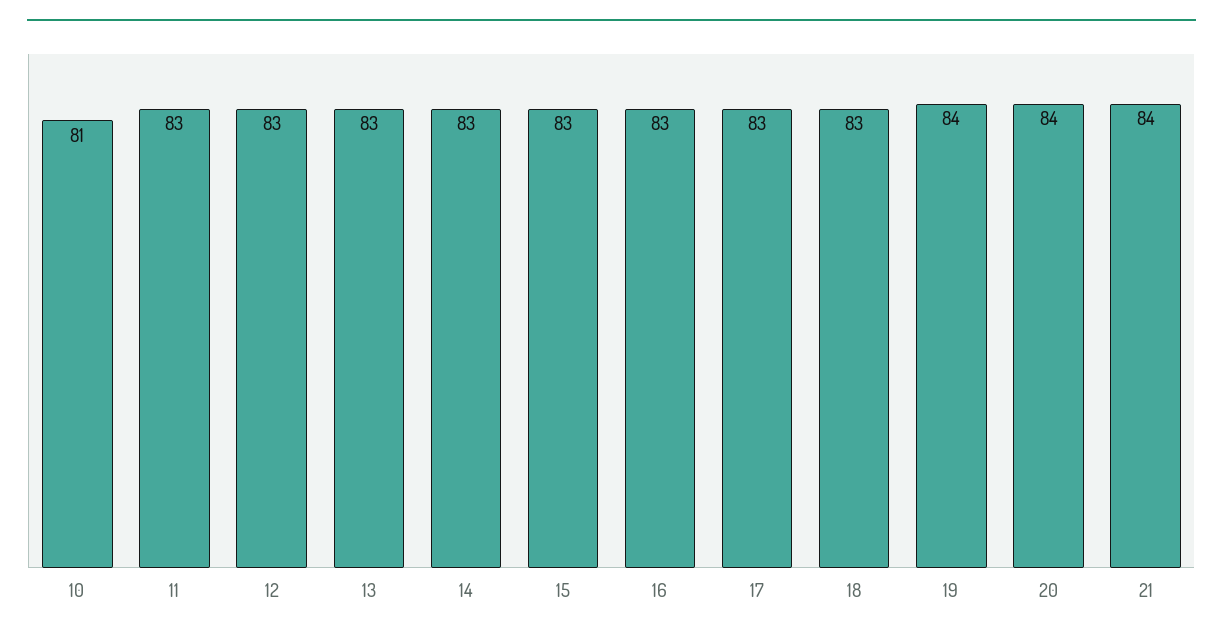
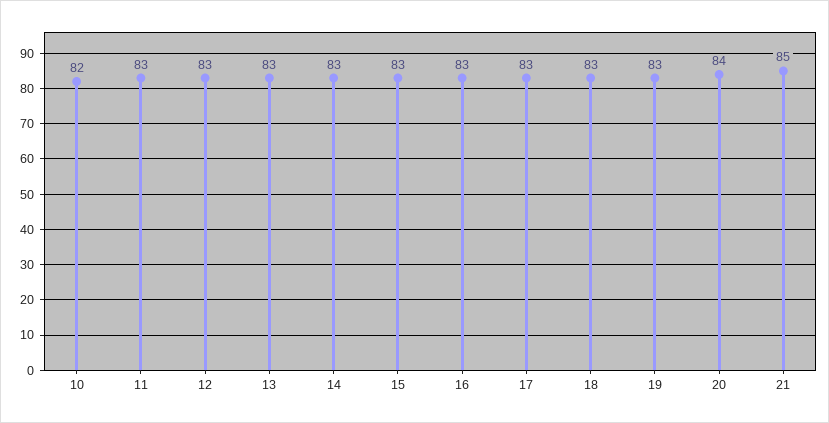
  {
-   "10": 81,
+   "10": 82,
    "11": 83,
    "12": 83,
    "13": 83,
    "14": 83,
    "15": 83,
    "16": 83,
    "17": 83,
    "18": 83,
-   "19": 84,
+   "19": 83,
    "20": 84,
-   "21": 84
+   "21": 85
  }

